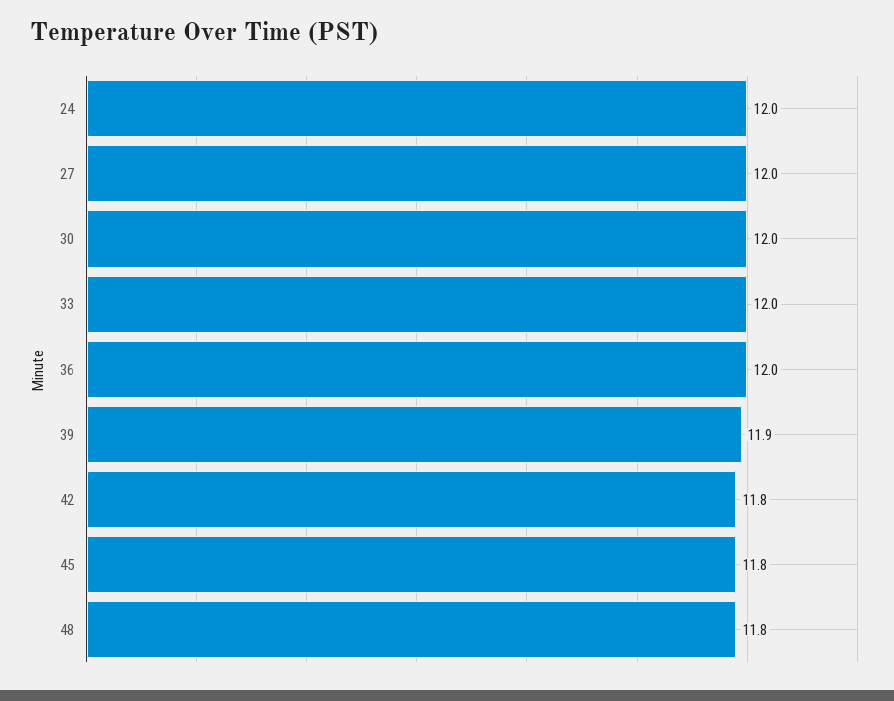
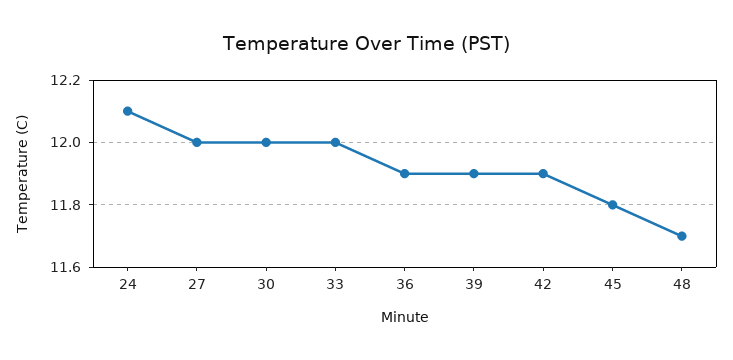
  {
-   "24": 12,
+   "24": 12.1,
    "27": 12,
    "30": 12,
    "33": 12,
-   "36": 12,
+   "36": 11.9,
    "39": 11.9,
-   "42": 11.8,
+   "42": 11.9,
    "45": 11.8,
-   "48": 11.8
+   "48": 11.7
  }

